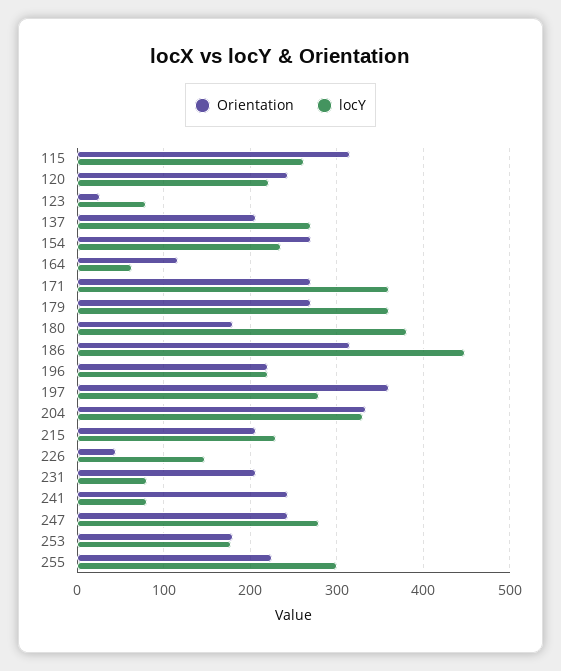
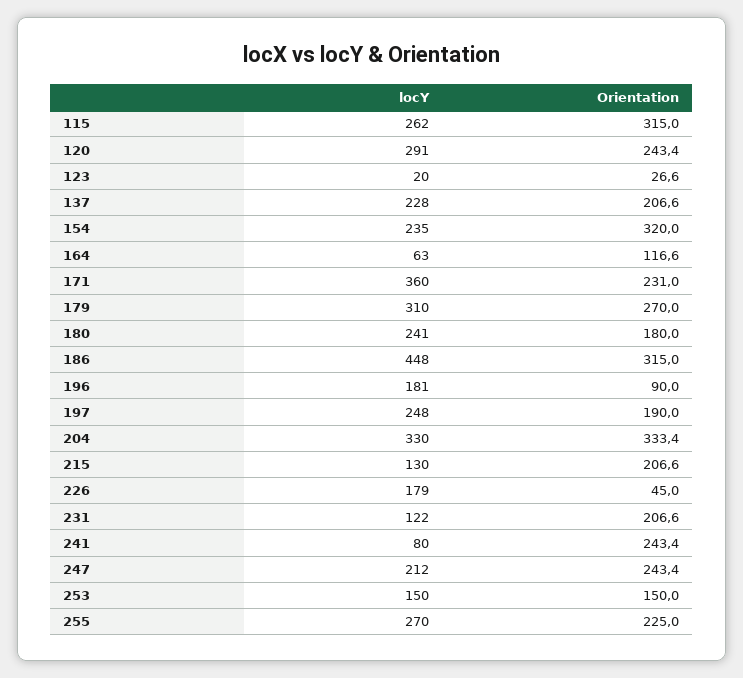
  {
    "Orientation": {
      "115": 315,
      "120": 243.4,
      "123": 26.6,
      "137": 206.6,
-     "154": 270,
+     "154": 320,
      "164": 116.6,
-     "171": 270,
+     "171": 231,
      "179": 270,
      "180": 180,
      "186": 315,
-     "196": 220,
+     "196": 90,
-     "197": 360,
+     "197": 190,
      "204": 333.4,
      "215": 206.6,
      "226": 45,
      "231": 206.6,
      "241": 243.4,
      "247": 243.4,
-     "253": 180,
+     "253": 150,
      "255": 225
    },
    "locY": {
      "115": 262,
-     "120": 220,
+     "120": 291,
-     "123": 80,
+     "123": 20,
-     "137": 270,
+     "137": 228,
      "154": 235,
      "164": 63,
      "171": 360,
-     "179": 360,
+     "179": 310,
-     "180": 380,
+     "180": 241,
      "186": 448,
-     "196": 220,
+     "196": 181,
-     "197": 280,
+     "197": 248,
      "204": 330,
-     "215": 230,
+     "215": 130,
-     "226": 150,
+     "226": 179,
-     "231": 80,
+     "231": 122,
      "241": 80,
-     "247": 280,
+     "247": 212,
-     "253": 180,
+     "253": 150,
-     "255": 300
+     "255": 270
    }
  }

